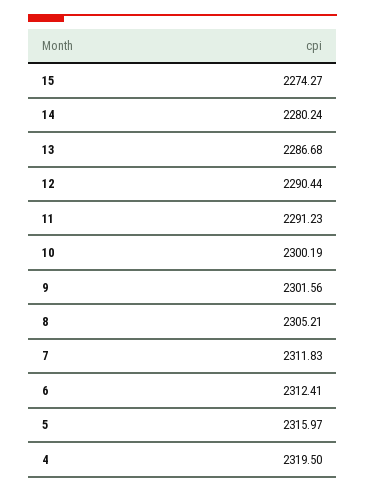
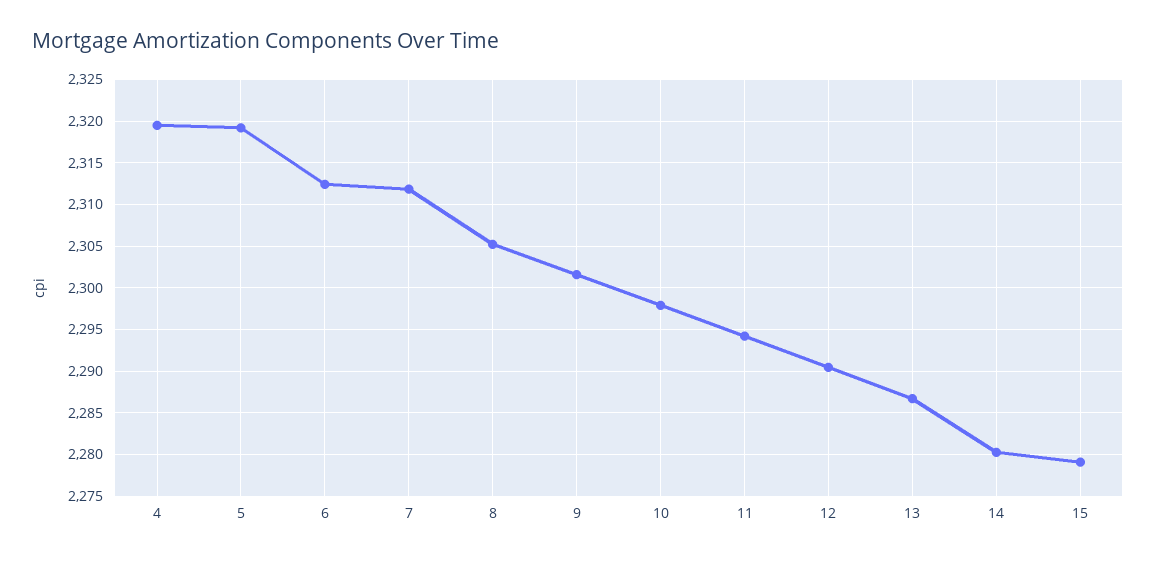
  {
-   "15": 2274.27,
+   "15": 2279,
    "14": 2280.24,
    "13": 2286.68,
    "12": 2290.44,
-   "11": 2291.23,
+   "11": 2294,
-   "10": 2300.19,
+   "10": 2298,
    "9": 2301.56,
    "8": 2305.21,
    "7": 2311.83,
    "6": 2312.41,
-   "5": 2315.97,
+   "5": 2319,
    "4": 2319.5
  }

